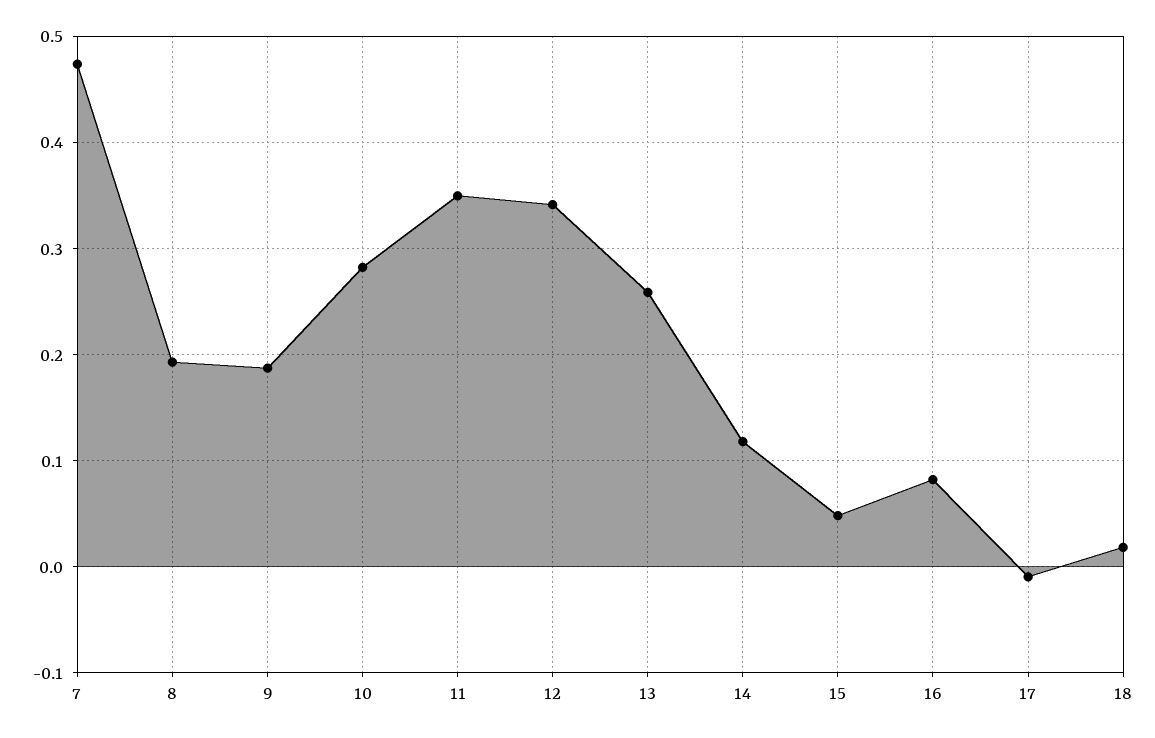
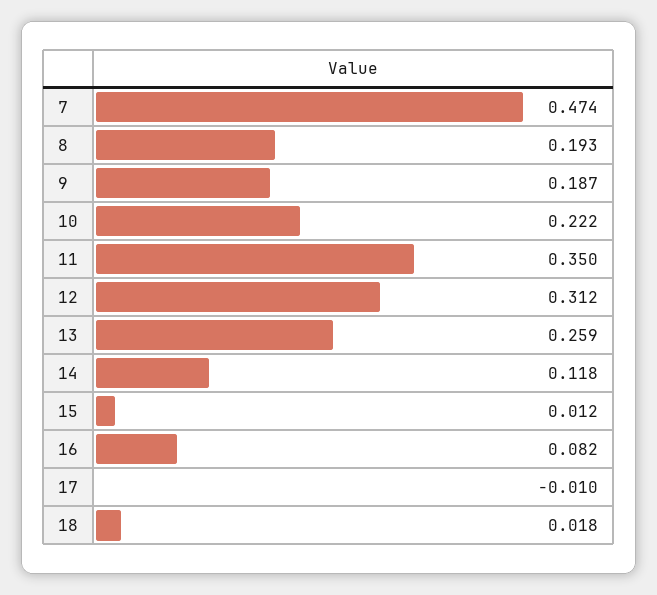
  {
    "7": 0.474,
    "8": 0.193,
    "9": 0.187,
-   "10": 0.28,
+   "10": 0.222,
    "11": 0.35,
-   "12": 0.34,
+   "12": 0.312,
    "13": 0.259,
    "14": 0.118,
-   "15": 0.05,
+   "15": 0.012,
    "16": 0.082,
    "17": -0.01,
    "18": 0.018
  }

